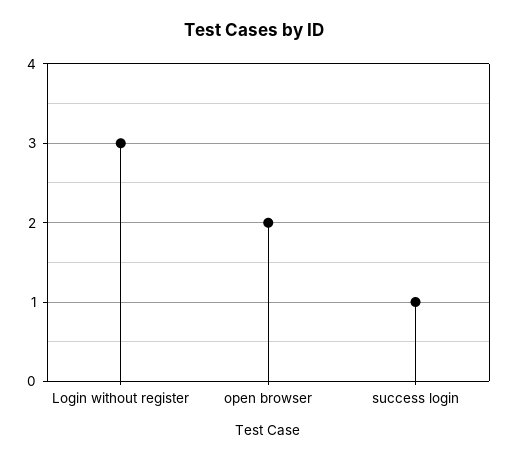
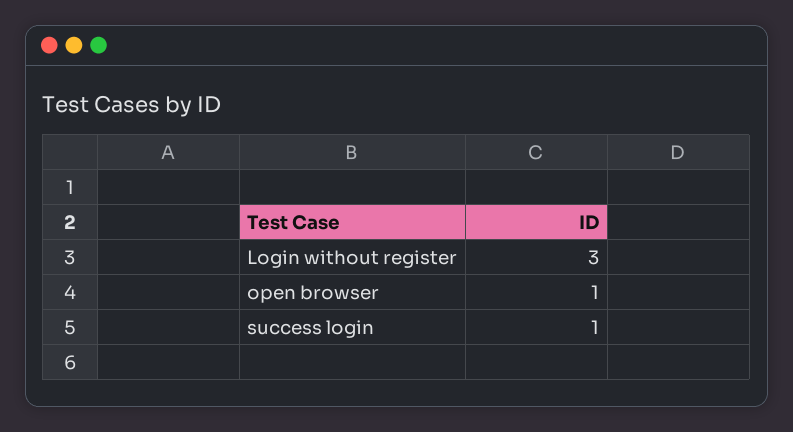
  {
    "Login without register": 3,
-   "open browser": 2,
+   "open browser": 1,
    "success login": 1
  }

